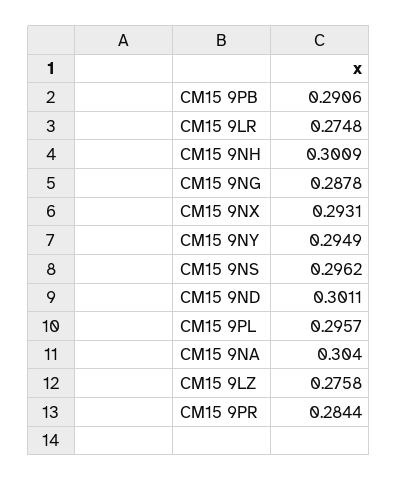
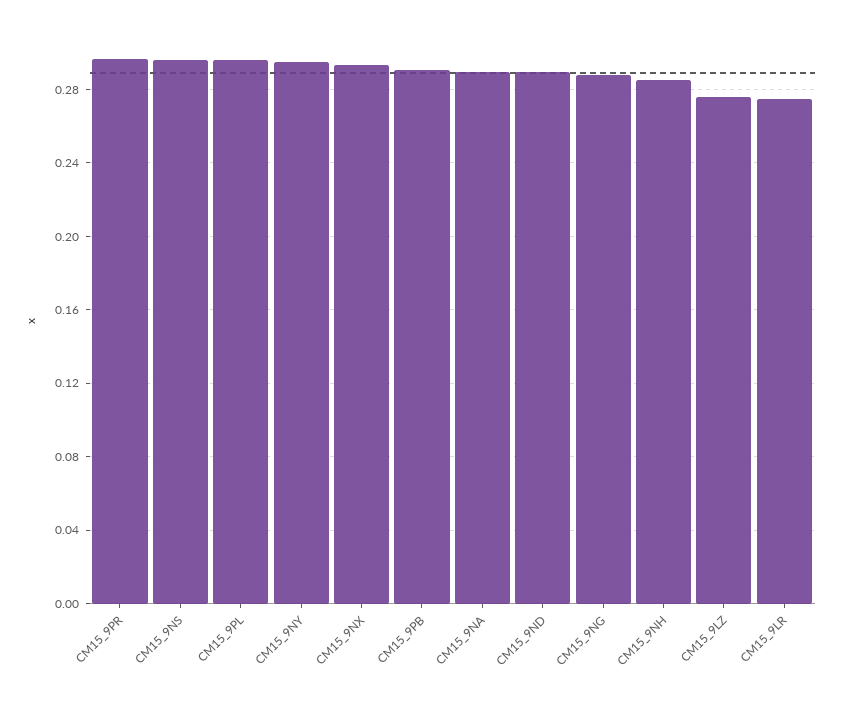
  {
    "CM15 9PB": 0.2906,
    "CM15 9LR": 0.2748,
-   "CM15 9NH": 0.3009,
+   "CM15 9NH": 0.285,
    "CM15 9NG": 0.2878,
    "CM15 9NX": 0.2931,
    "CM15 9NY": 0.2949,
    "CM15 9NS": 0.2962,
-   "CM15 9ND": 0.3011,
+   "CM15 9ND": 0.29,
    "CM15 9PL": 0.2957,
-   "CM15 9NA": 0.304,
+   "CM15 9NA": 0.29,
    "CM15 9LZ": 0.2758,
-   "CM15 9PR": 0.2844
+   "CM15 9PR": 0.295
  }

